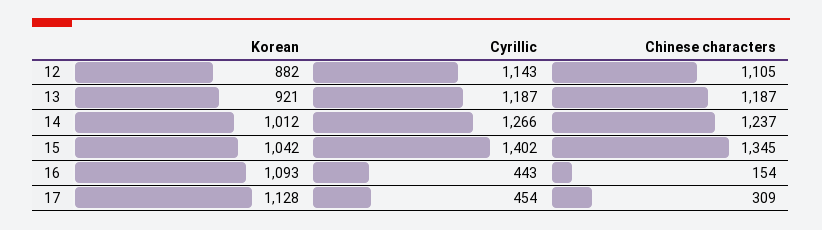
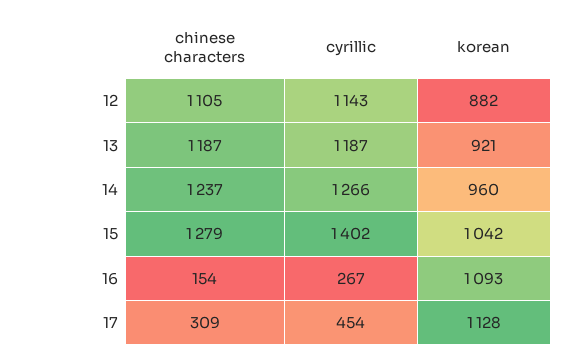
  {
    "Korean": {
      "12": 882,
      "13": 921,
-     "14": 1012,
+     "14": 960,
      "15": 1042,
      "16": 1093,
      "17": 1128
    },
    "Cyrillic": {
      "12": 1143,
      "13": 1187,
      "14": 1266,
      "15": 1402,
-     "16": 443,
+     "16": 267,
      "17": 454
    },
    "Chinese characters": {
      "12": 1105,
      "13": 1187,
      "14": 1237,
-     "15": 1345,
+     "15": 1279,
      "16": 154,
      "17": 309
    }
  }

